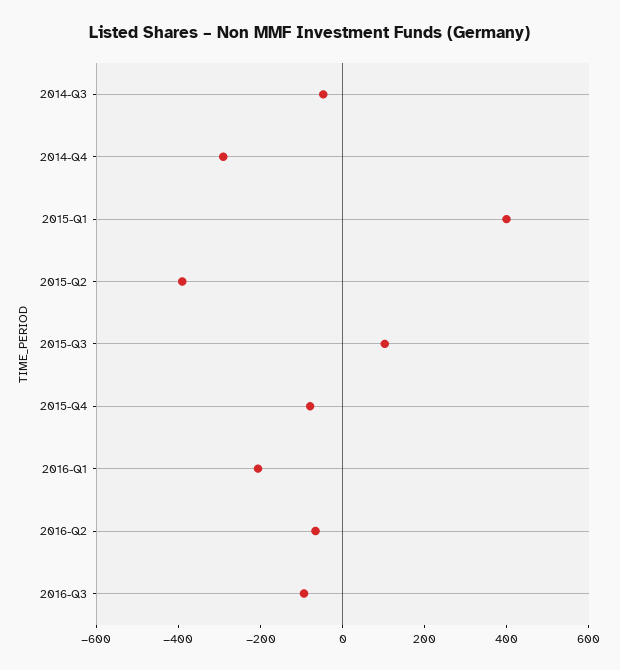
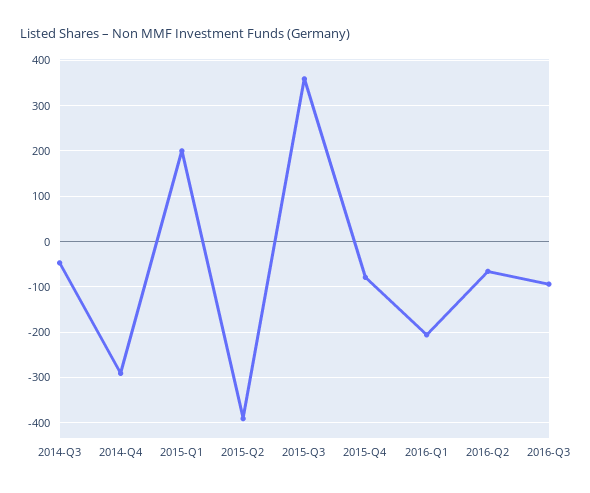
  {
    "2014-Q3": -40,
    "2014-Q4": -300,
-   "2015-Q1": 400,
+   "2015-Q1": 200,
    "2015-Q2": -400,
-   "2015-Q3": 100,
+   "2015-Q3": 360,
    "2015-Q4": -80,
    "2016-Q1": -200,
    "2016-Q2": -60,
    "2016-Q3": -100
  }

